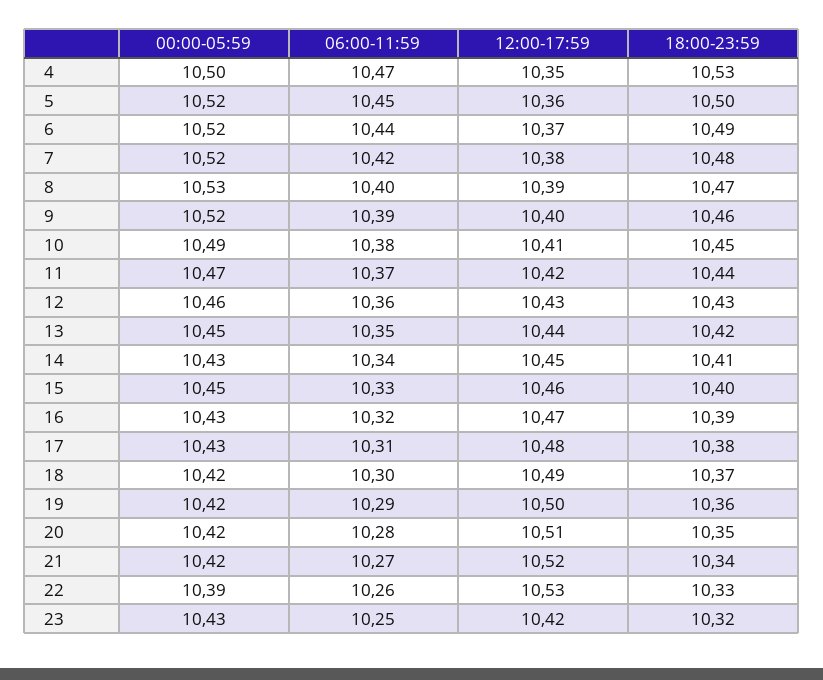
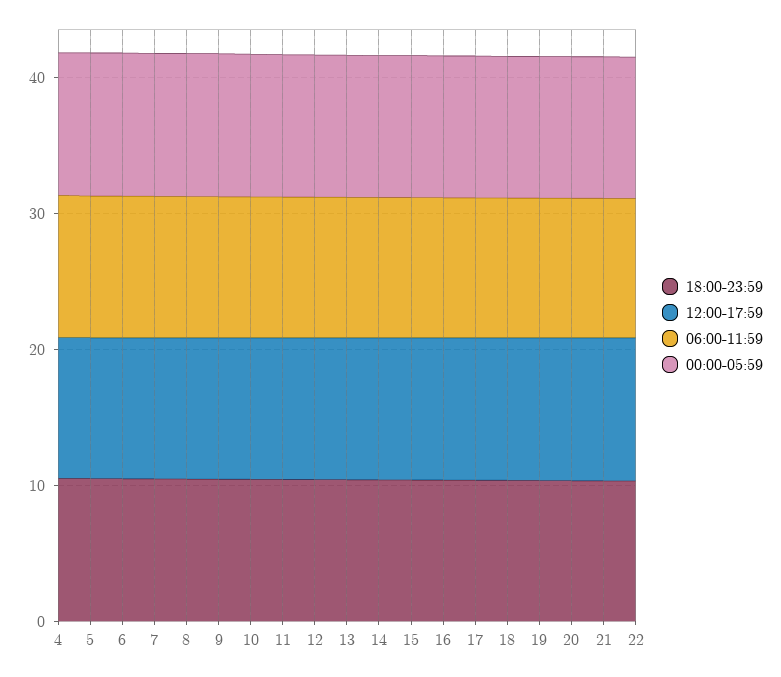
  {
    "00:00-05:59": {
      "4": 10.5,
      "5": 10.52,
      "6": 10.52,
      "7": 10.52,
      "8": 10.53,
      "9": 10.52,
      "10": 10.49,
      "11": 10.47,
      "12": 10.46,
      "13": 10.45,
      "14": 10.43,
      "15": 10.45,
      "16": 10.43,
      "17": 10.43,
      "18": 10.42,
      "19": 10.42,
      "20": 10.42,
      "21": 10.42,
-     "22": 10.39,
+     "22": 10.39
-     "23": 10.43
    },
    "06:00-11:59": {
      "4": 10.47,
      "5": 10.45,
      "6": 10.44,
      "7": 10.42,
      "8": 10.4,
      "9": 10.39,
      "10": 10.38,
      "11": 10.37,
      "12": 10.36,
      "13": 10.35,
      "14": 10.34,
      "15": 10.33,
      "16": 10.32,
      "17": 10.31,
      "18": 10.3,
      "19": 10.29,
      "20": 10.28,
      "21": 10.27,
-     "22": 10.26,
+     "22": 10.26
-     "23": 10.25
    },
    "12:00-17:59": {
      "4": 10.35,
      "5": 10.36,
      "6": 10.37,
      "7": 10.38,
      "8": 10.39,
      "9": 10.4,
      "10": 10.41,
      "11": 10.42,
      "12": 10.43,
      "13": 10.44,
      "14": 10.45,
      "15": 10.46,
      "16": 10.47,
      "17": 10.48,
      "18": 10.49,
      "19": 10.5,
      "20": 10.51,
      "21": 10.52,
-     "22": 10.53,
+     "22": 10.53
-     "23": 10.42
    },
    "18:00-23:59": {
      "4": 10.53,
      "5": 10.5,
      "6": 10.49,
      "7": 10.48,
      "8": 10.47,
      "9": 10.46,
      "10": 10.45,
      "11": 10.44,
      "12": 10.43,
      "13": 10.42,
      "14": 10.41,
      "15": 10.4,
      "16": 10.39,
      "17": 10.38,
      "18": 10.37,
      "19": 10.36,
      "20": 10.35,
      "21": 10.34,
-     "22": 10.33,
+     "22": 10.33
-     "23": 10.32
    }
  }

